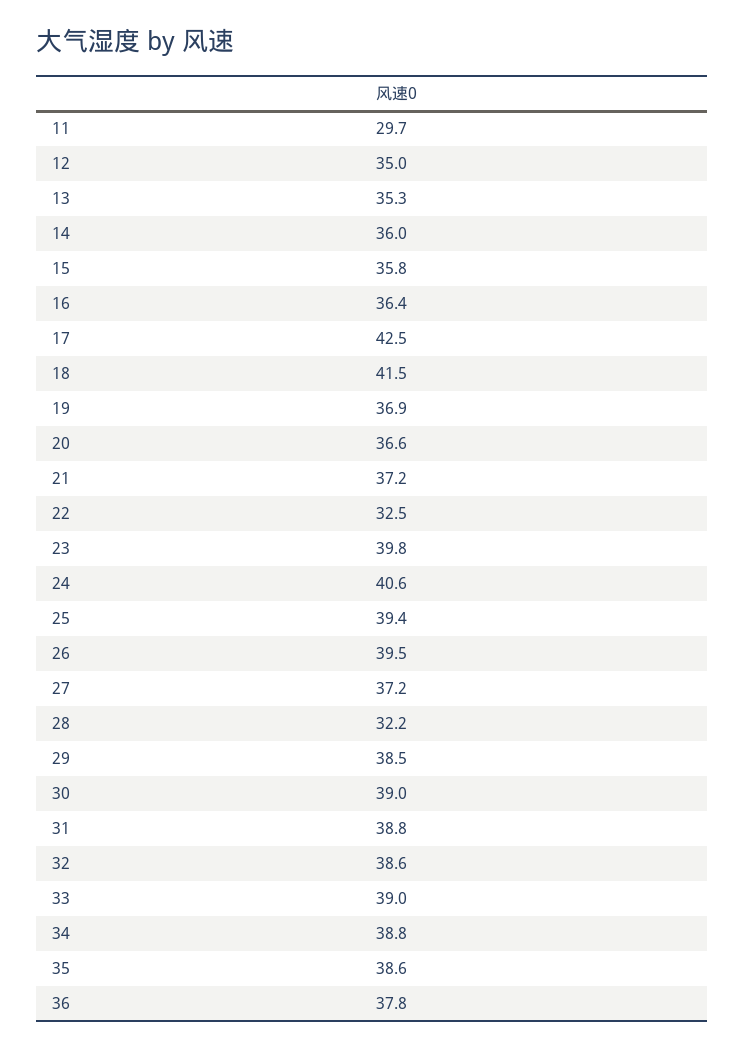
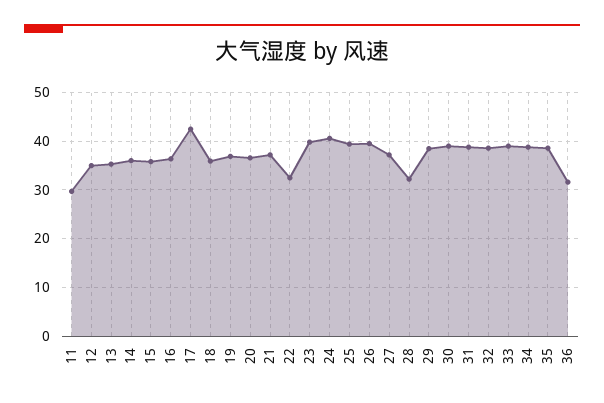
  {
    "11": 29.7,
    "12": 35,
    "13": 35.3,
    "14": 36,
    "15": 35.8,
    "16": 36.4,
    "17": 42.5,
-   "18": 41.5,
+   "18": 36,
    "19": 36.9,
    "20": 36.6,
    "21": 37.2,
    "22": 32.5,
    "23": 39.8,
    "24": 40.6,
    "25": 39.4,
    "26": 39.5,
    "27": 37.2,
    "28": 32.2,
    "29": 38.5,
    "30": 39,
    "31": 38.8,
    "32": 38.6,
    "33": 39,
    "34": 38.8,
    "35": 38.6,
-   "36": 37.8
+   "36": 32
  }

